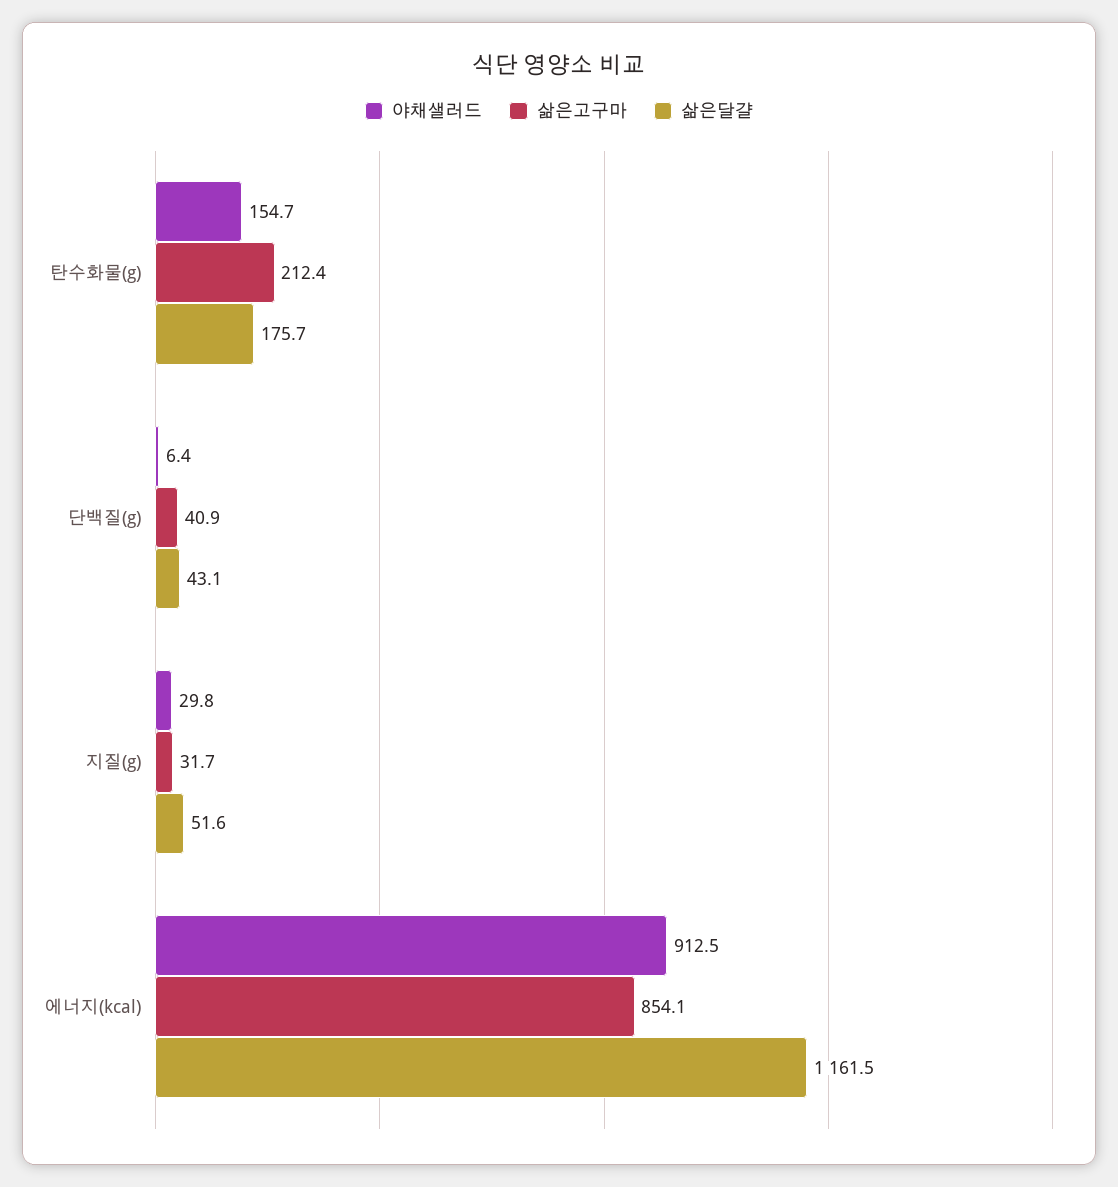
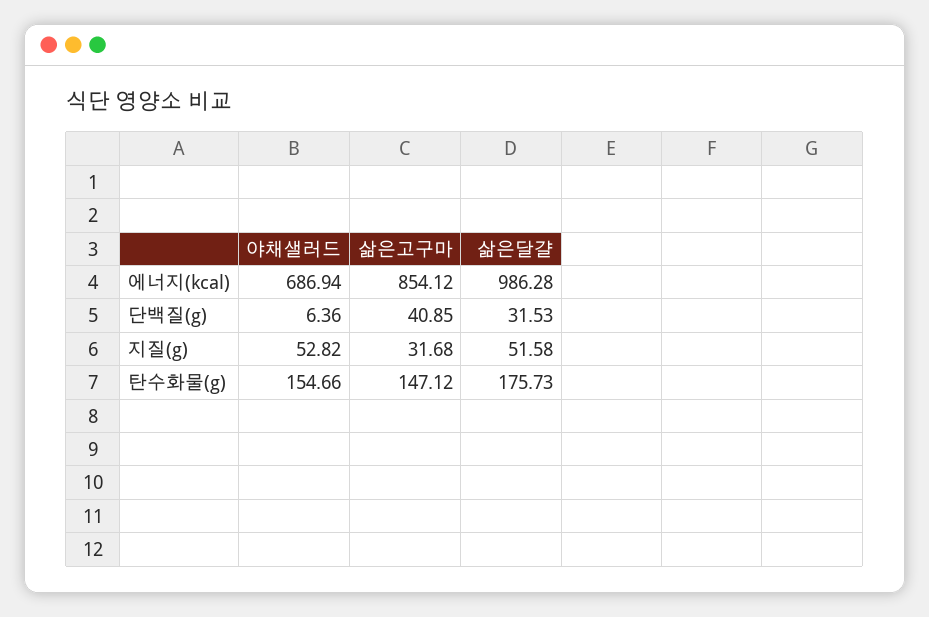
  {
    "야채샐러드": {
      "탄수화물(g)": 154.66,
      "단백질(g)": 6.36,
-     "지질(g)": 29.8,
+     "지질(g)": 52.82,
-     "에너지(kcal)": 912.5
+     "에너지(kcal)": 686.94
    },
    "삶은고구마": {
-     "탄수화물(g)": 212.4,
+     "탄수화물(g)": 147.12,
      "단백질(g)": 40.85,
      "지질(g)": 31.68,
      "에너지(kcal)": 854.12
    },
    "삶은달걀": {
      "탄수화물(g)": 175.73,
-     "단백질(g)": 43.1,
+     "단백질(g)": 31.53,
      "지질(g)": 51.58,
-     "에너지(kcal)": 1161.5
+     "에너지(kcal)": 986.28
    }
  }

